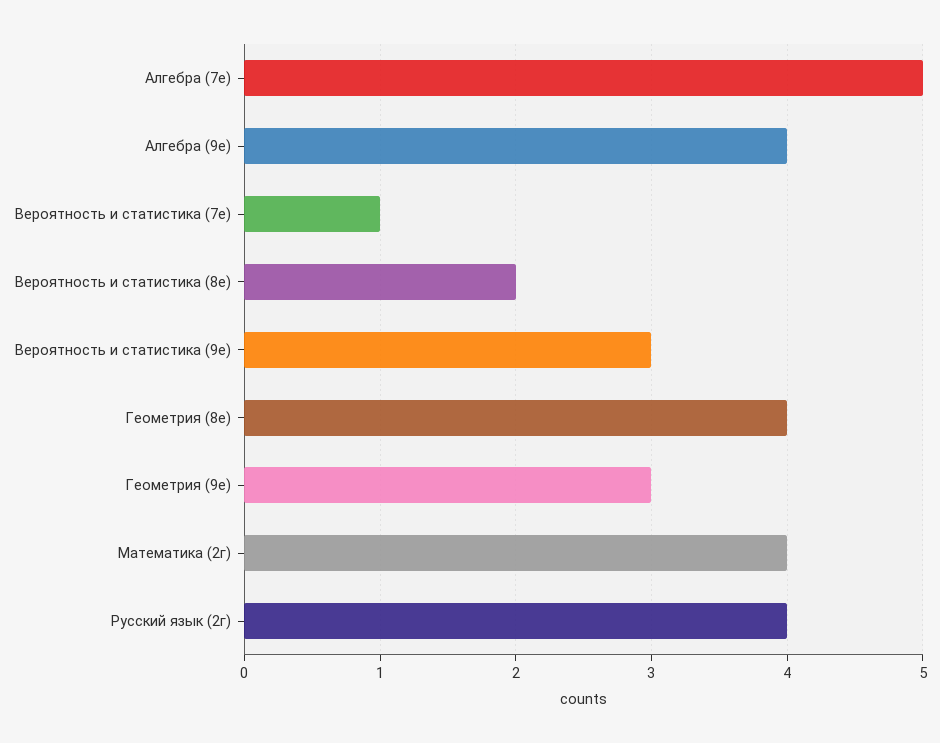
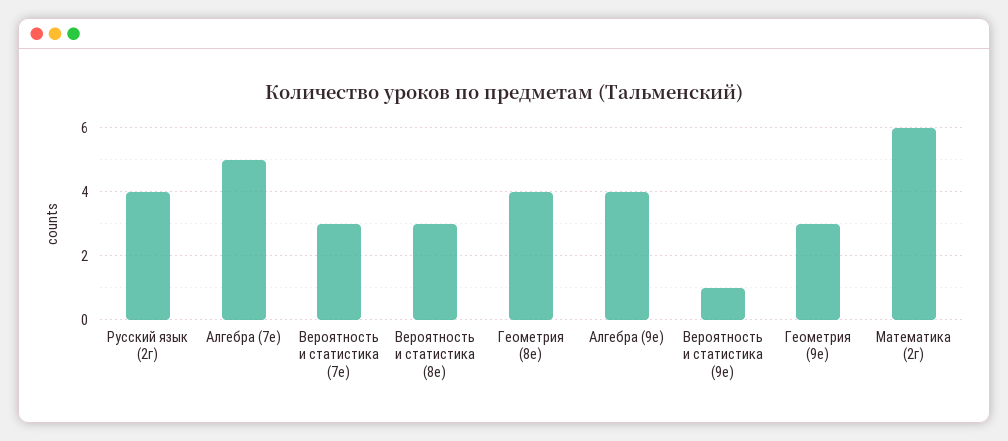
  {
    "Алгебра (7е)": 5,
    "Алгебра (9е)": 4,
-   "Вероятность и статистика (7е)": 1,
+   "Вероятность и статистика (7е)": 3,
-   "Вероятность и статистика (8е)": 2,
+   "Вероятность и статистика (8е)": 3,
-   "Вероятность и статистика (9е)": 3,
+   "Вероятность и статистика (9е)": 1,
    "Геометрия (8е)": 4,
    "Геометрия (9е)": 3,
-   "Математика (2г)": 4,
+   "Математика (2г)": 6,
    "Русский язык (2г)": 4
  }

